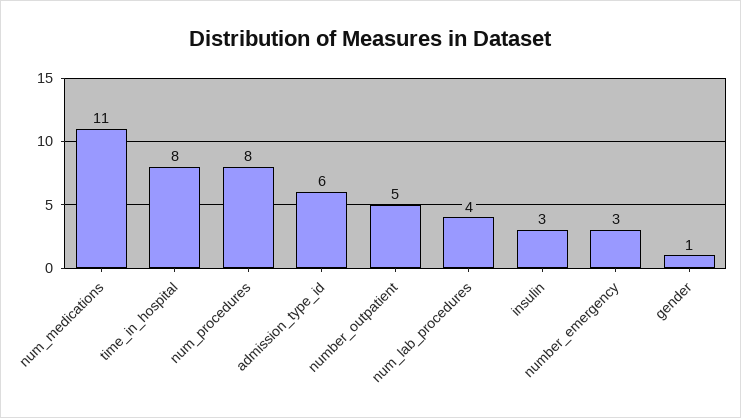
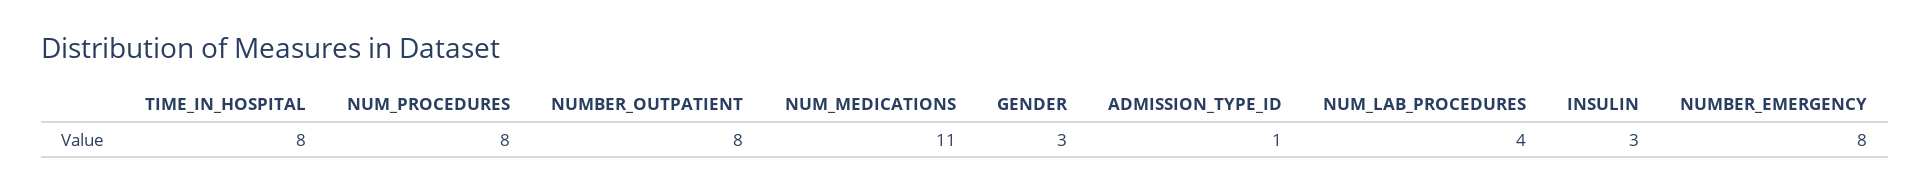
  {
    "num_medications": 11,
    "time_in_hospital": 8,
    "num_procedures": 8,
-   "admission_type_id": 6,
+   "admission_type_id": 1,
-   "number_outpatient": 5,
+   "number_outpatient": 8,
    "num_lab_procedures": 4,
    "insulin": 3,
-   "number_emergency": 3,
+   "number_emergency": 8,
-   "gender": 1
+   "gender": 3
  }

